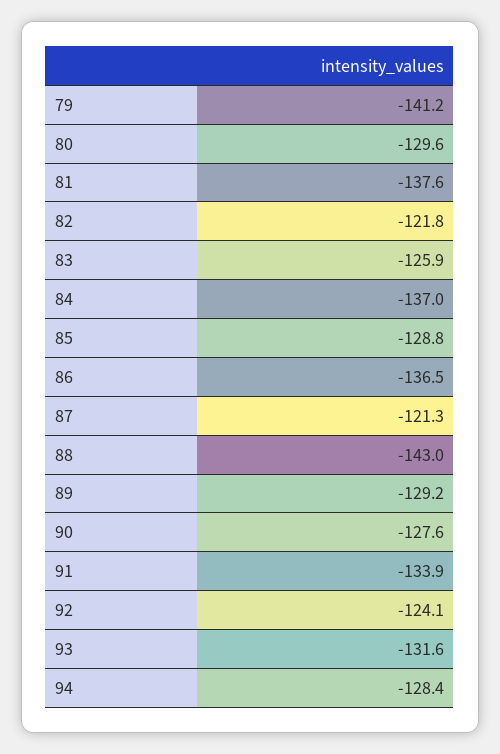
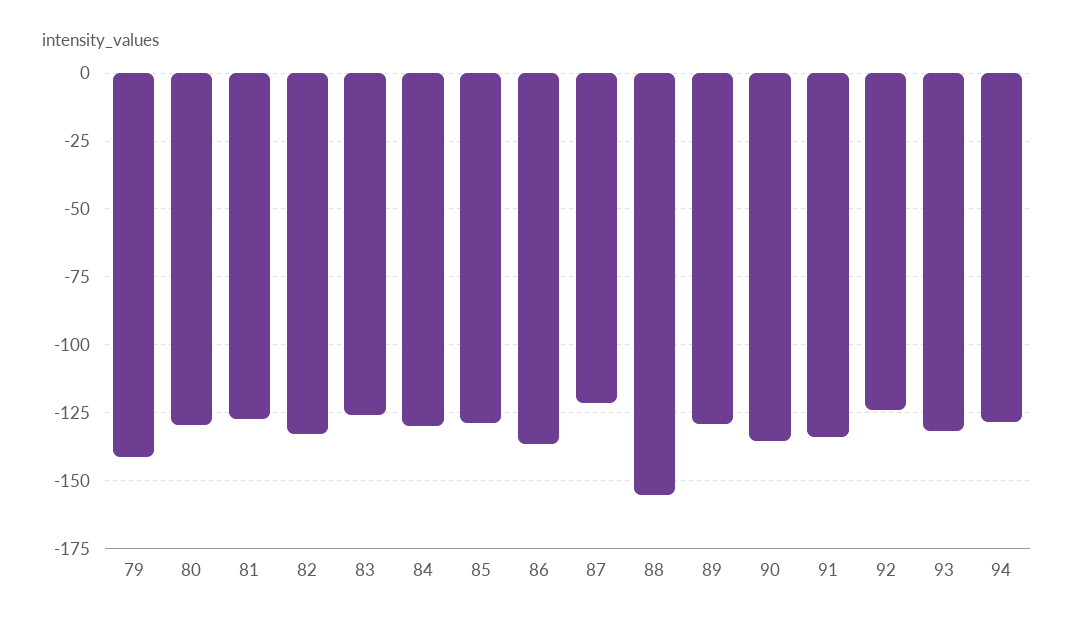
  {
    "79": -141.2,
    "80": -129.6,
-   "81": -137.6,
+   "81": -127.5,
-   "82": -121.8,
+   "82": -132.5,
    "83": -125.9,
-   "84": -137,
+   "84": -130,
    "85": -128.8,
    "86": -136.5,
    "87": -121.3,
-   "88": -143,
+   "88": -155,
    "89": -129.2,
-   "90": -127.6,
+   "90": -135,
    "91": -133.9,
    "92": -124.1,
    "93": -131.6,
    "94": -128.4
  }

